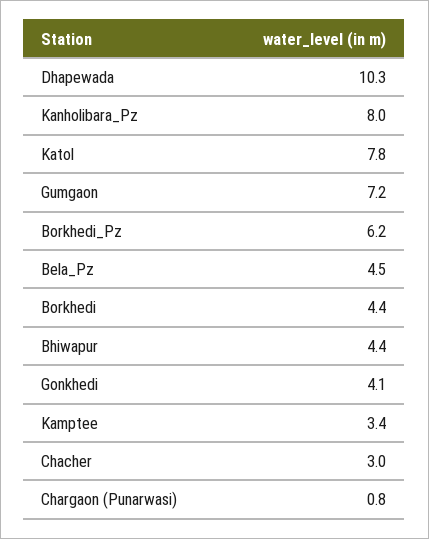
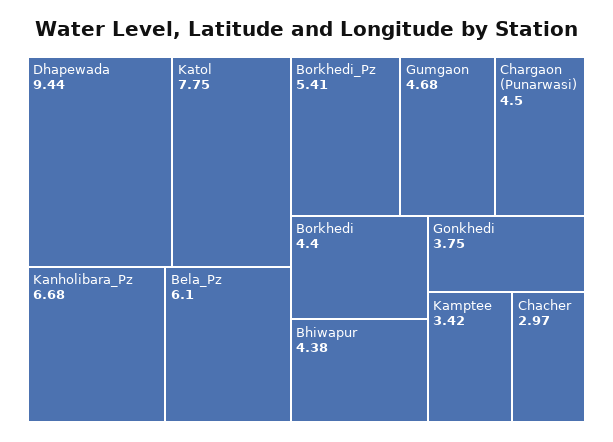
  {
-   "Dhapewada": 10.3,
+   "Dhapewada": 9.44,
-   "Kanholibara_Pz": 8,
+   "Kanholibara_Pz": 6.68,
    "Katol": 7.75,
-   "Gumgaon": 7.2,
+   "Gumgaon": 4.68,
-   "Borkhedi_Pz": 6.2,
+   "Borkhedi_Pz": 5.41,
-   "Bela_Pz": 4.5,
+   "Bela_Pz": 6.1,
    "Borkhedi": 4.4,
    "Bhiwapur": 4.38,
-   "Gonkhedi": 4.1,
+   "Gonkhedi": 3.75,
    "Kamptee": 3.42,
    "Chacher": 2.97,
-   "Chargaon (Punarwasi)": 0.8
+   "Chargaon (Punarwasi)": 4.5
  }

